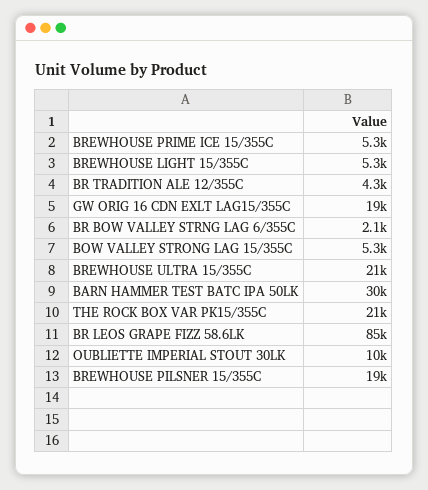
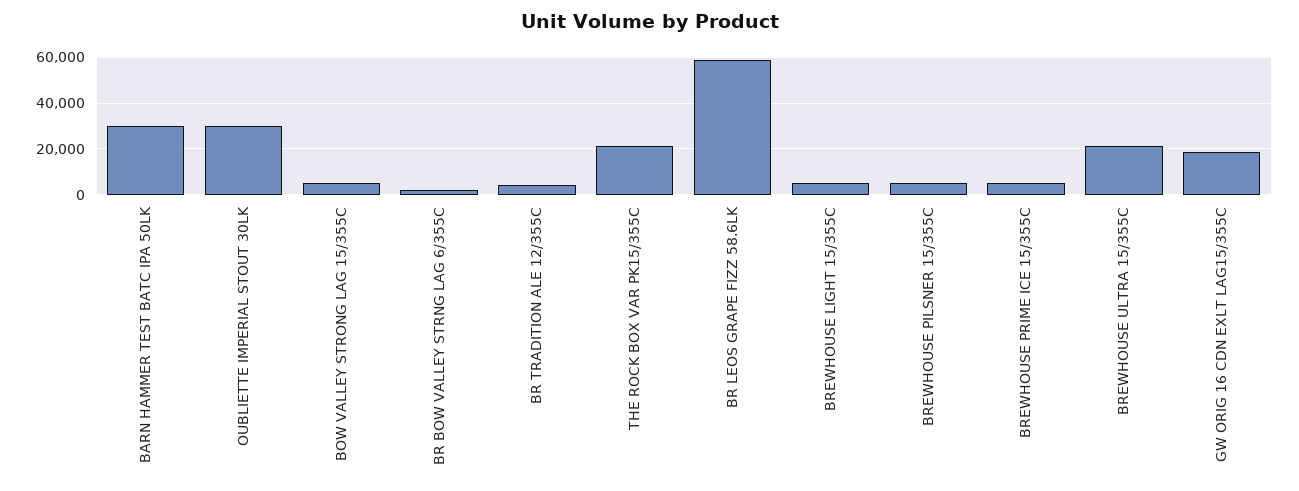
  {
    "BREWHOUSE PRIME ICE 15/355C": 5300,
    "BREWHOUSE LIGHT 15/355C": 5300,
    "BR TRADITION ALE 12/355C": 4300,
    "GW ORIG 16 CDN EXLT LAG15/355C": 19000,
    "BR BOW VALLEY STRNG LAG 6/355C": 2100,
    "BOW VALLEY STRONG LAG 15/355C": 5300,
    "BREWHOUSE ULTRA 15/355C": 21000,
    "BARN HAMMER TEST BATC IPA 50LK": 30000,
    "THE ROCK BOX VAR PK15/355C": 21000,
-   "BR LEOS GRAPE FIZZ 58.6LK": 85000,
+   "BR LEOS GRAPE FIZZ 58.6LK": 60000,
-   "OUBLIETTE IMPERIAL STOUT 30LK": 10000,
+   "OUBLIETTE IMPERIAL STOUT 30LK": 30000,
-   "BREWHOUSE PILSNER 15/355C": 19000
+   "BREWHOUSE PILSNER 15/355C": 5000
  }

